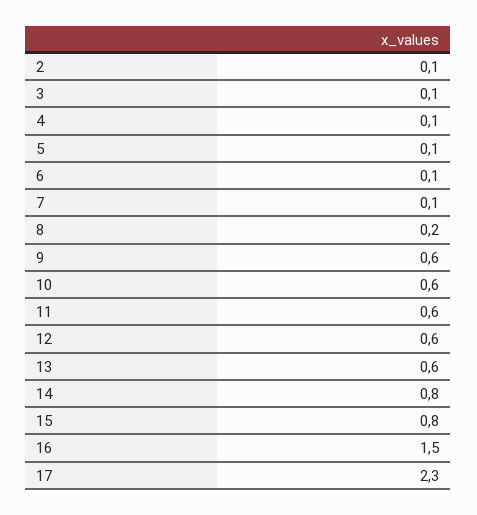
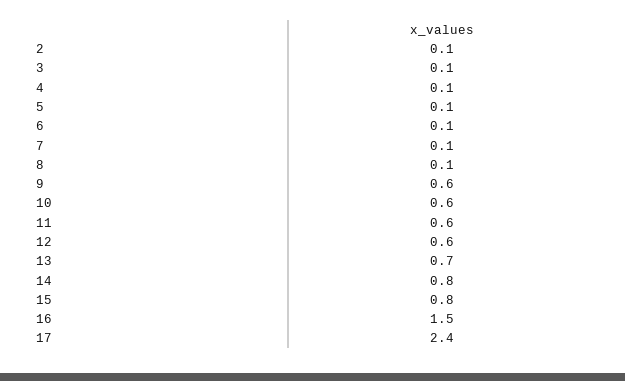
  {
    "2": 0.1,
    "3": 0.1,
    "4": 0.1,
    "5": 0.1,
    "6": 0.1,
    "7": 0.1,
-   "8": 0.2,
+   "8": 0.1,
    "9": 0.6,
    "10": 0.6,
    "11": 0.6,
    "12": 0.6,
-   "13": 0.6,
+   "13": 0.7,
    "14": 0.8,
    "15": 0.8,
    "16": 1.5,
-   "17": 2.3
+   "17": 2.4
  }

